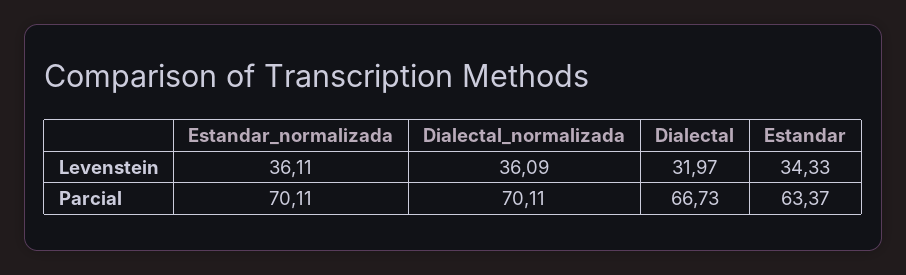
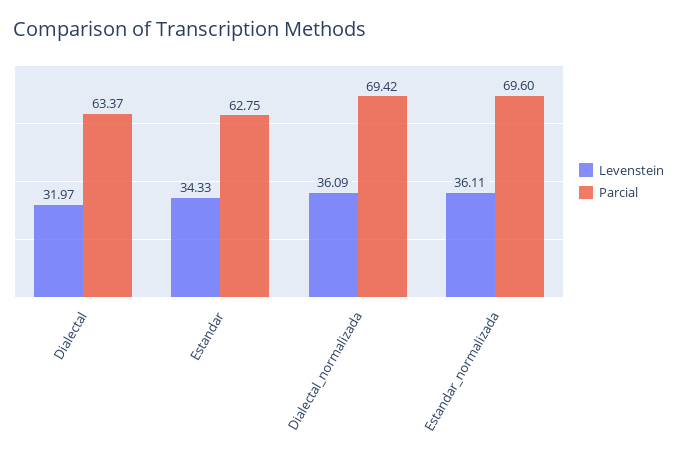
  {
    "Levenstein": {
      "Estandar_normalizada": 36.11,
      "Dialectal_normalizada": 36.09,
      "Dialectal": 31.97,
      "Estandar": 34.33
    },
    "Parcial": {
-     "Estandar_normalizada": 70.11,
+     "Estandar_normalizada": 69.6,
-     "Dialectal_normalizada": 70.11,
+     "Dialectal_normalizada": 69.42,
-     "Dialectal": 66.73,
+     "Dialectal": 63.37,
-     "Estandar": 63.37
+     "Estandar": 62.75
    }
  }

